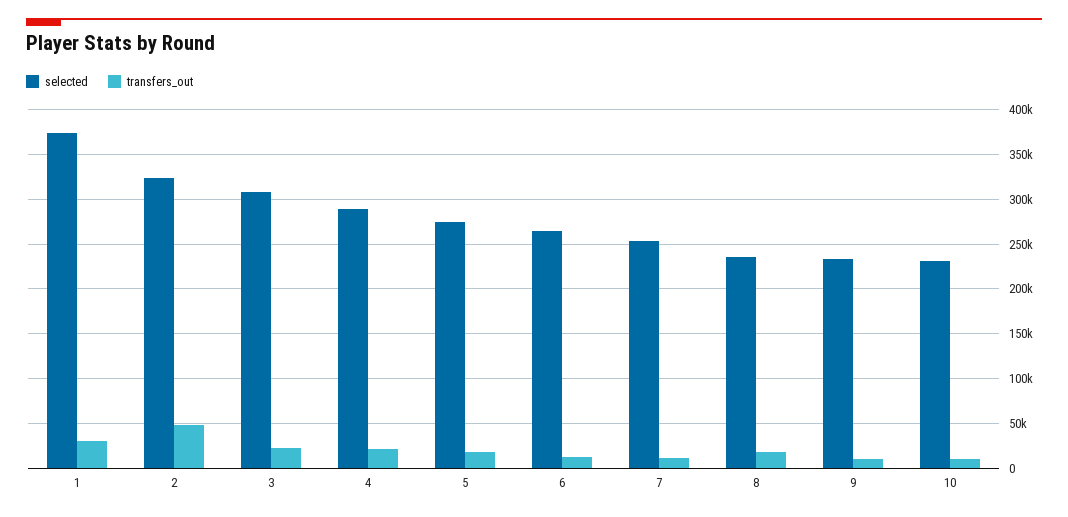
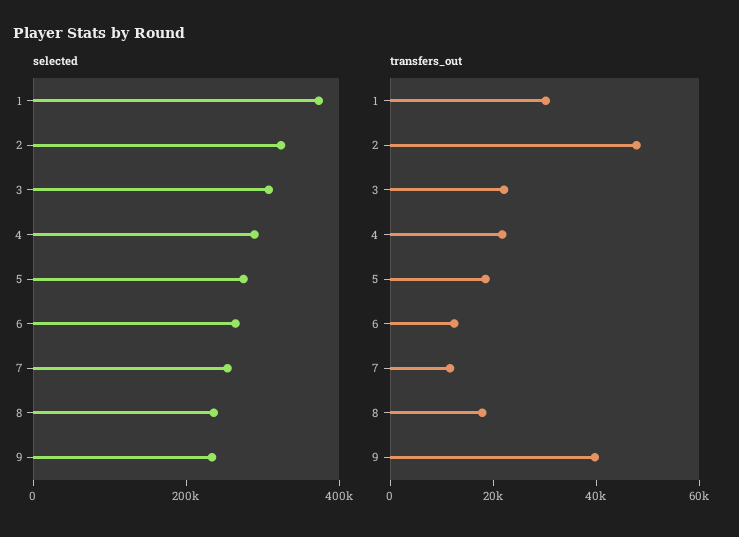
  {
    "selected": {
      "1": 370000,
      "2": 320000,
      "3": 310000,
      "4": 290000,
      "5": 270000,
      "6": 260000,
      "7": 250000,
      "8": 240000,
-     "9": 230000,
+     "9": 230000
-     "10": 230000
    },
    "transfers_out": {
      "1": 30000,
      "2": 50000,
      "3": 20000,
      "4": 20000,
      "5": 20000,
      "6": 10000,
      "7": 10000,
      "8": 20000,
-     "9": 10000,
+     "9": 40000
-     "10": 10000
    }
  }

